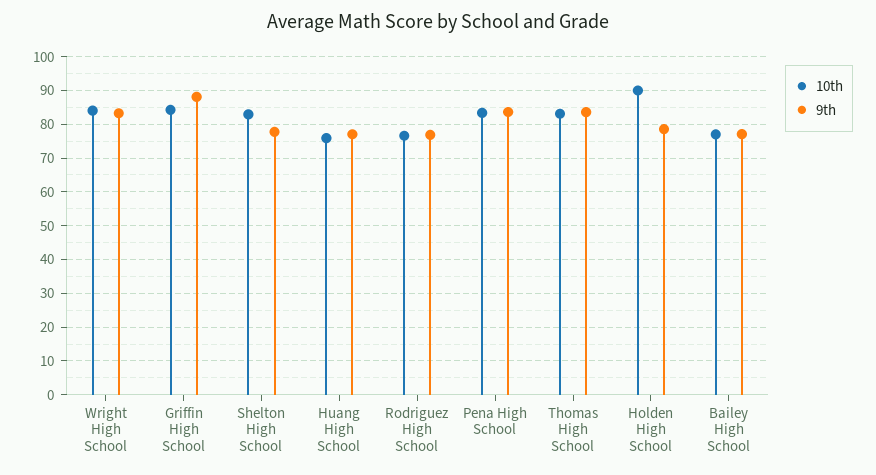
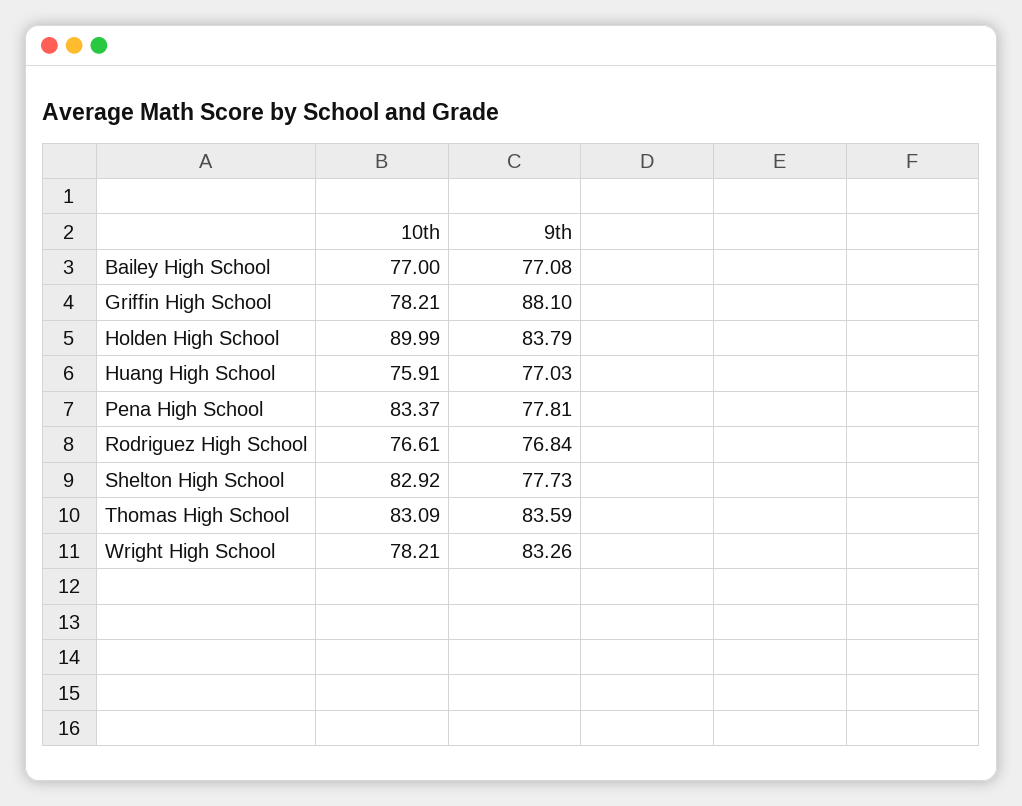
  {
    "10th": {
-     "Wright High School": 84,
+     "Wright High School": 78.21,
-     "Griffin High School": 84,
+     "Griffin High School": 78.21,
      "Shelton High School": 82.92,
      "Huang High School": 75.91,
      "Rodriguez High School": 76.61,
      "Pena High School": 83.37,
      "Thomas High School": 83.09,
      "Holden High School": 89.99,
      "Bailey High School": 77
    },
    "9th": {
      "Wright High School": 83.26,
      "Griffin High School": 88.1,
      "Shelton High School": 77.73,
      "Huang High School": 77.03,
      "Rodriguez High School": 76.84,
-     "Pena High School": 84,
+     "Pena High School": 77.81,
      "Thomas High School": 83.59,
-     "Holden High School": 78,
+     "Holden High School": 83.79,
      "Bailey High School": 77.08
    }
  }

